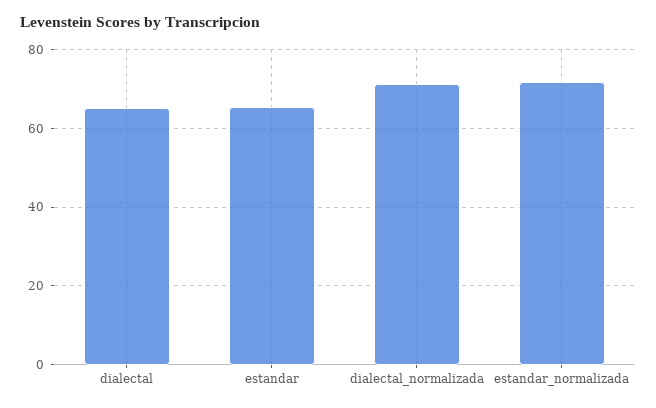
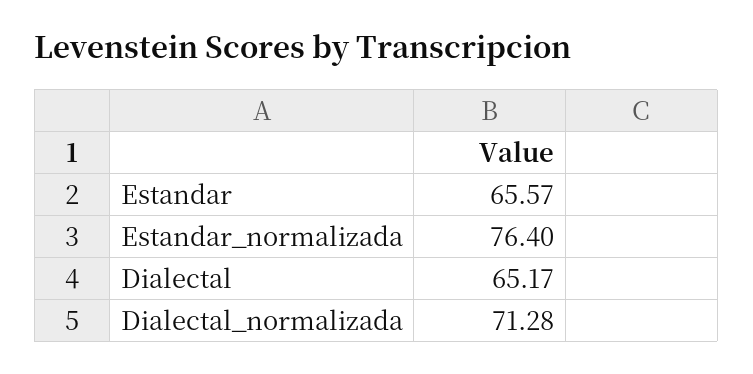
  {
    "dialectal": 65.17,
    "estandar": 65.57,
    "dialectal_normalizada": 71.28,
-   "estandar_normalizada": 72
+   "estandar_normalizada": 76.4
  }

